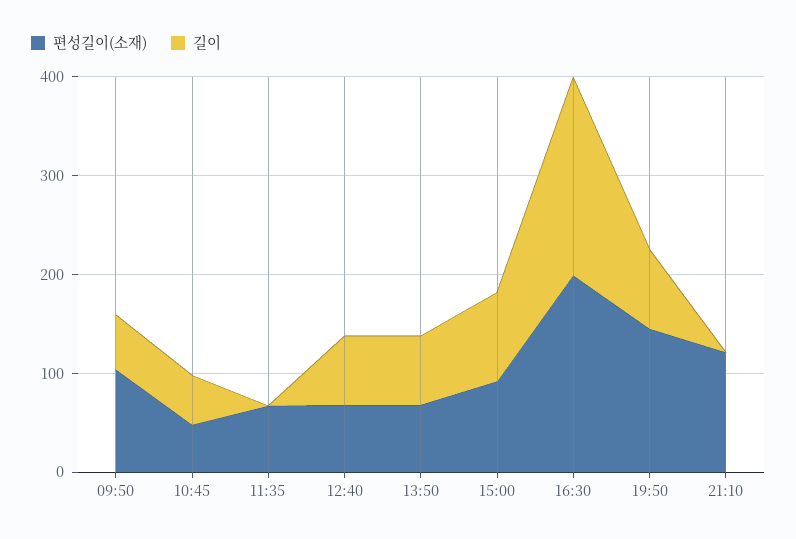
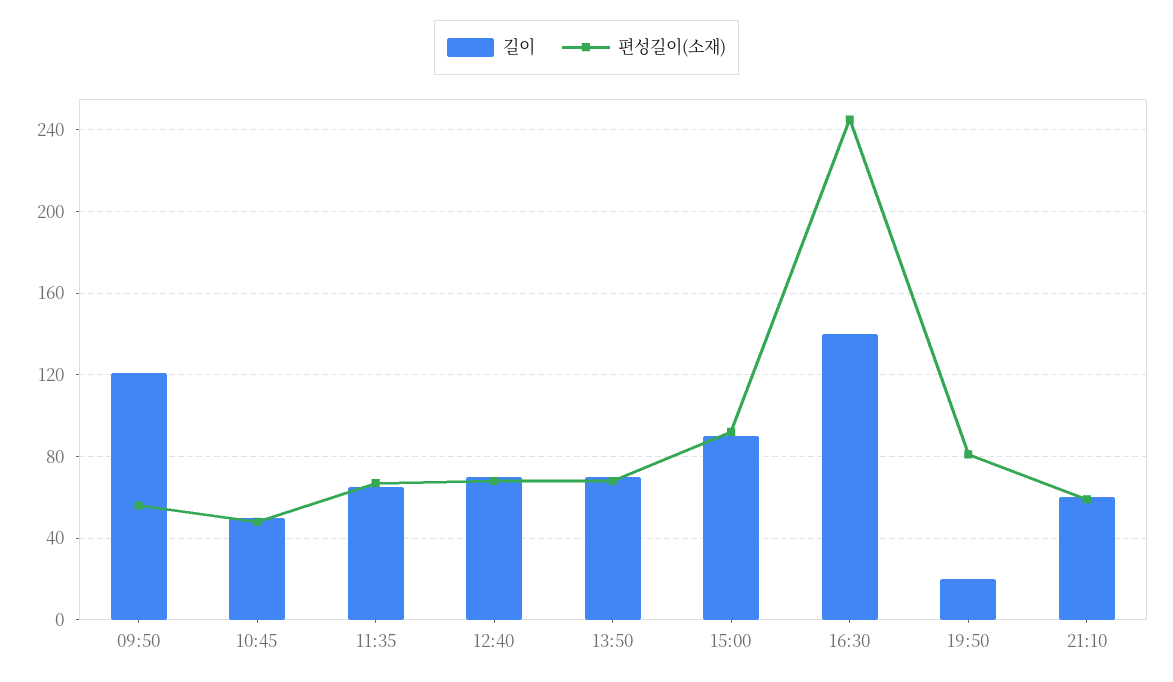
  {
    "편성길이(소재)": {
-     "09:50": 100,
+     "09:50": 55,
      "10:45": 50,
      "11:35": 65,
      "12:40": 70,
      "13:50": 70,
      "15:00": 90,
-     "16:30": 200,
+     "16:30": 245,
-     "19:50": 140,
+     "19:50": 80,
-     "21:10": 120
+     "21:10": 60
    },
    "길이": {
-     "09:50": 60,
+     "09:50": 120,
      "10:45": 50,
-     "11:35": 0,
+     "11:35": 65,
      "12:40": 70,
      "13:50": 70,
      "15:00": 90,
-     "16:30": 200,
+     "16:30": 140,
-     "19:50": 80,
+     "19:50": 20,
-     "21:10": 0
+     "21:10": 60
    }
  }

